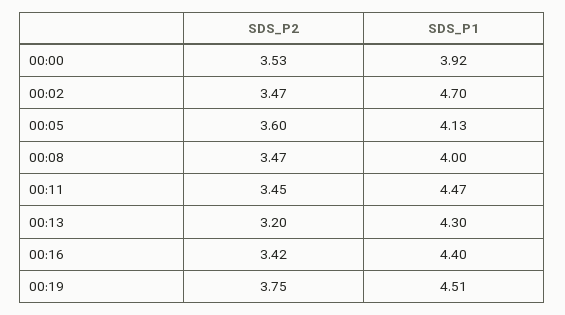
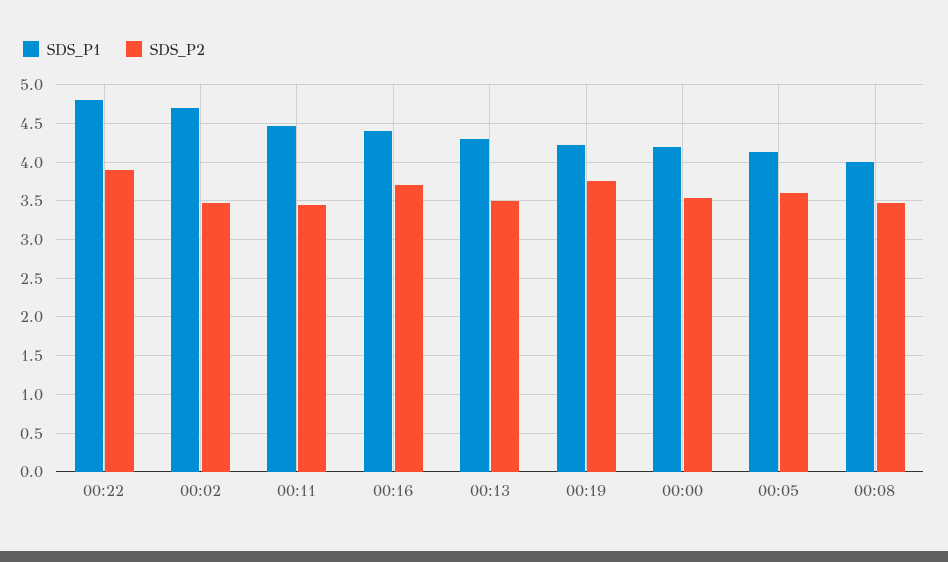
  {
    "SDS_P2": {
      "00:00": 3.53,
      "00:02": 3.47,
      "00:05": 3.6,
      "00:08": 3.47,
      "00:11": 3.45,
-     "00:13": 3.2,
+     "00:13": 3.5,
-     "00:16": 3.42,
+     "00:16": 3.7,
-     "00:19": 3.75
+     "00:19": 3.75,
+     "00:22": 3.9
    },
    "SDS_P1": {
-     "00:00": 3.92,
+     "00:00": 4.2,
      "00:02": 4.7,
      "00:05": 4.13,
      "00:08": 4,
      "00:11": 4.47,
      "00:13": 4.3,
      "00:16": 4.4,
-     "00:19": 4.51
+     "00:19": 4.2,
+     "00:22": 4.8
    }
  }

